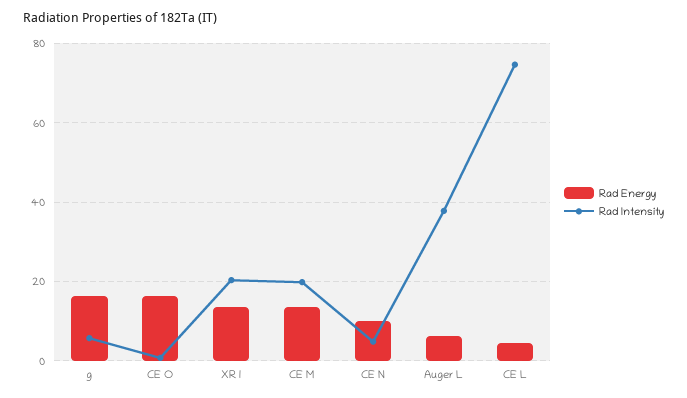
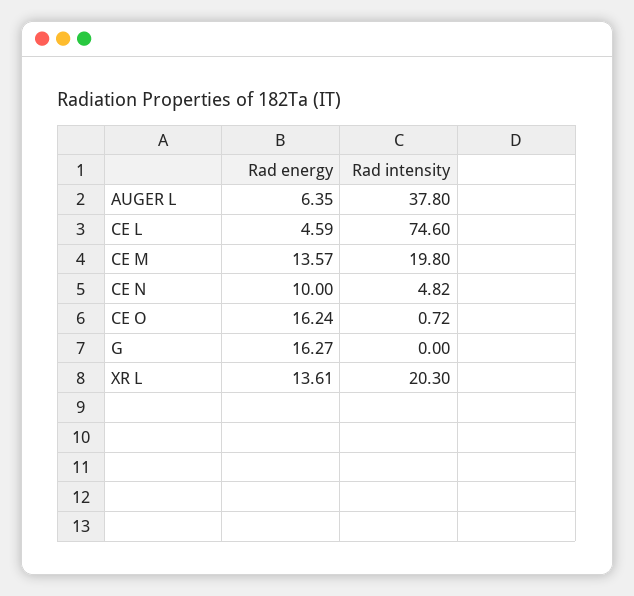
  {
    "Rad Energy": {
      "g": 16.27,
      "CE O": 16.24,
      "XR l": 13.61,
      "CE M": 13.57,
      "CE N": 10,
      "Auger L": 6.35,
      "CE L": 4.59
    },
    "Rad Intensity": {
-     "g": 6,
+     "g": 0,
      "CE O": 0.72,
      "XR l": 20.3,
      "CE M": 19.8,
      "CE N": 4.82,
      "Auger L": 37.8,
      "CE L": 74.6
    }
  }

